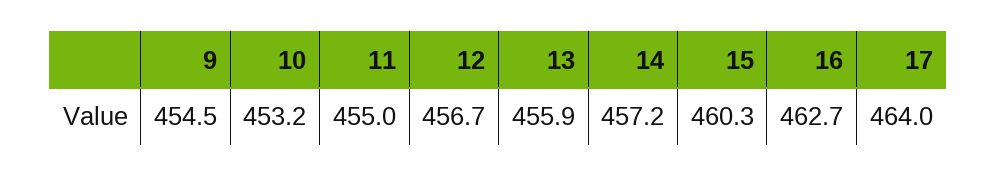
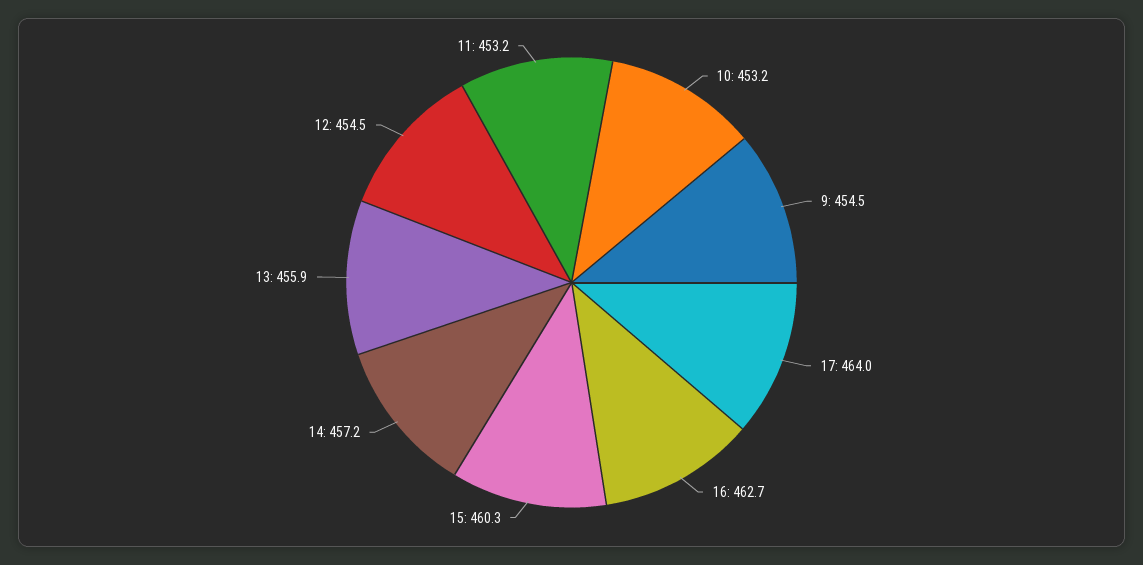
  {
    "9": 454.5,
    "10": 453.2,
-   "11": 455,
+   "11": 453.2,
-   "12": 456.7,
+   "12": 454.5,
    "13": 455.9,
    "14": 457.2,
    "15": 460.3,
    "16": 462.7,
    "17": 464
  }

